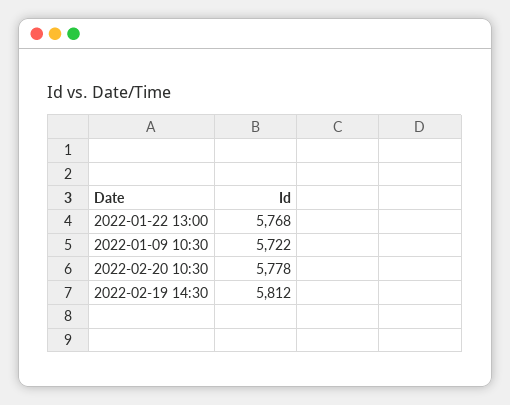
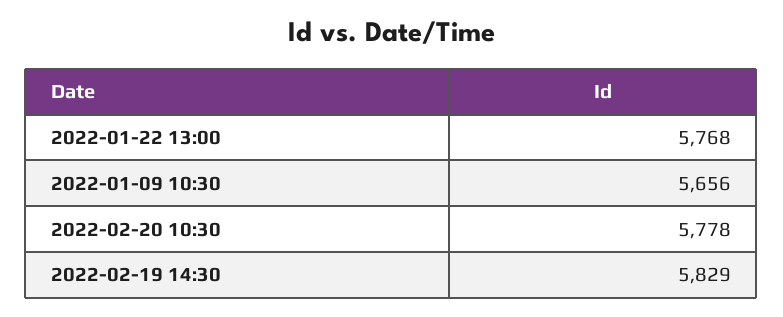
  {
    "2022-01-22 13:00": 5768,
-   "2022-01-09 10:30": 5722,
+   "2022-01-09 10:30": 5656,
    "2022-02-20 10:30": 5778,
-   "2022-02-19 14:30": 5812
+   "2022-02-19 14:30": 5829
  }

